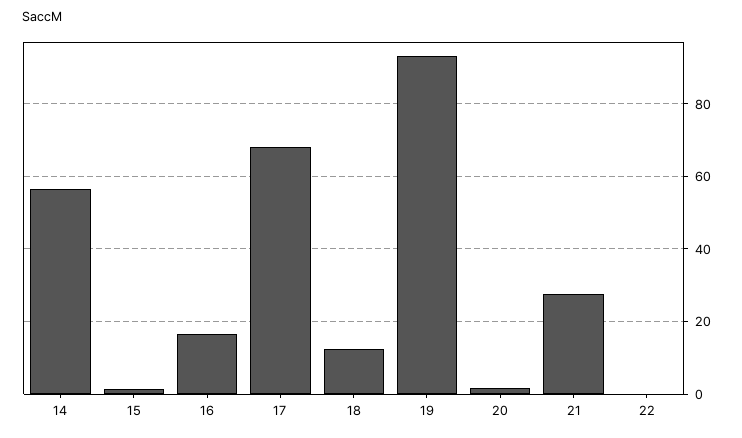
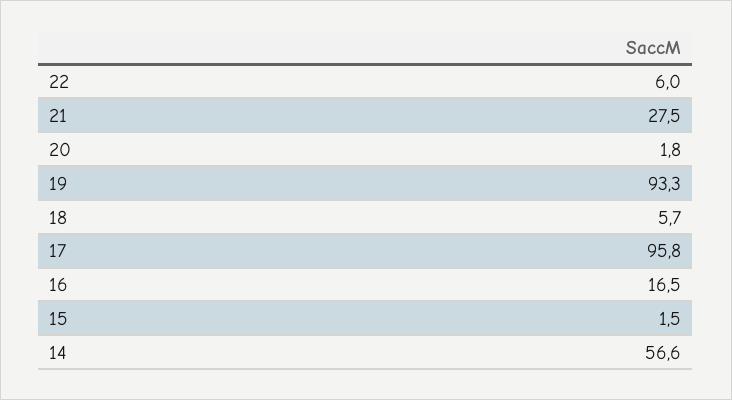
  {
    "14": 56.6,
    "15": 1.5,
    "16": 16.5,
-   "17": 68,
+   "17": 95.8,
-   "18": 12,
+   "18": 5.7,
    "19": 93.3,
    "20": 1.8,
    "21": 27.5,
-   "22": 0
+   "22": 6
  }

